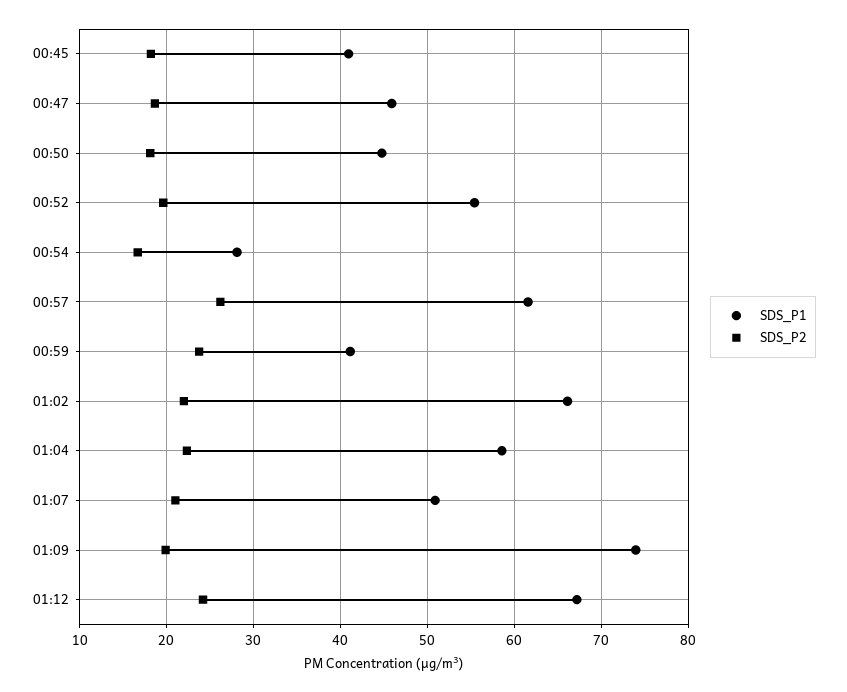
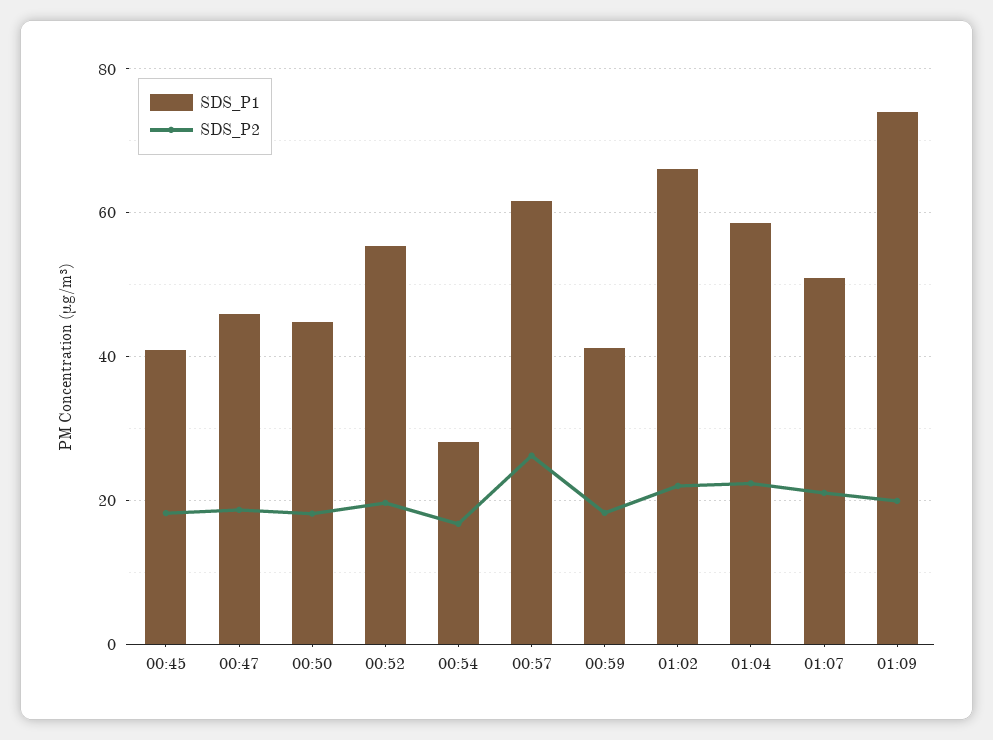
  {
    "SDS_P1": {
      "00:45": 41,
      "00:47": 46,
      "00:50": 45,
      "00:52": 55,
      "00:54": 28,
      "00:57": 62,
      "00:59": 41,
      "01:02": 66,
      "01:04": 59,
      "01:07": 51,
-     "01:09": 74,
+     "01:09": 74
-     "01:12": 67
    },
    "SDS_P2": {
      "00:45": 18,
      "00:47": 19,
      "00:50": 18,
      "00:52": 20,
      "00:54": 17,
      "00:57": 26,
-     "00:59": 24,
+     "00:59": 18,
      "01:02": 22,
      "01:04": 22,
      "01:07": 21,
-     "01:09": 20,
+     "01:09": 20
-     "01:12": 24
    }
  }

